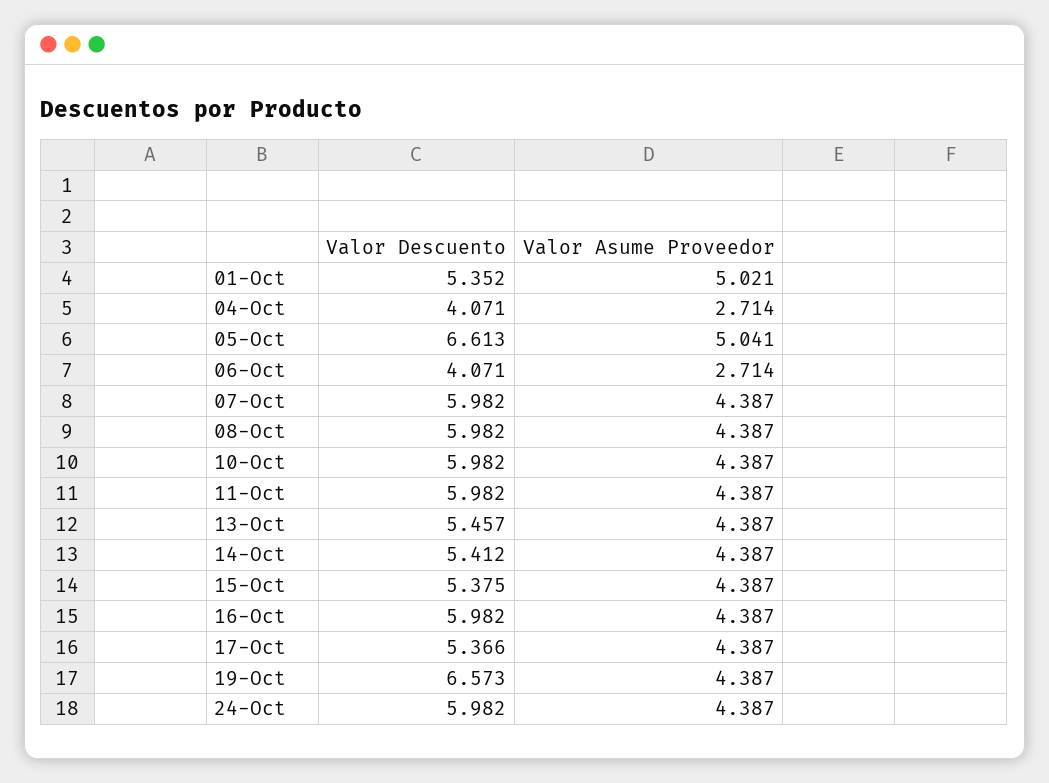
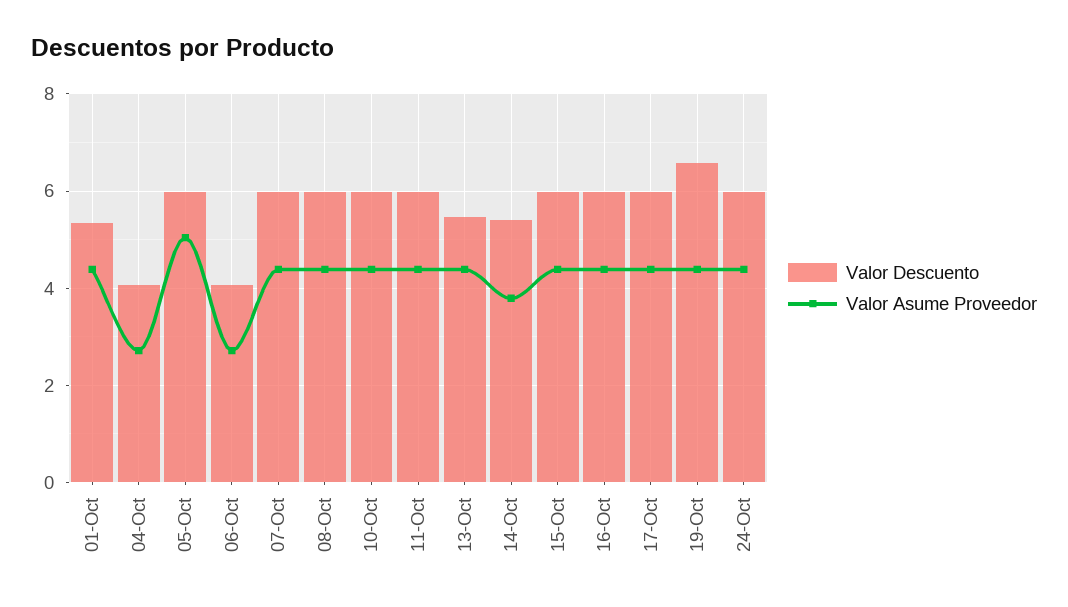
  {
    "Valor Descuento": {
      "01-Oct": 5.352,
      "04-Oct": 4.071,
-     "05-Oct": 6.613,
+     "05-Oct": 6,
      "06-Oct": 4.071,
      "07-Oct": 5.982,
      "08-Oct": 5.982,
      "10-Oct": 5.982,
      "11-Oct": 5.982,
      "13-Oct": 5.457,
      "14-Oct": 5.412,
-     "15-Oct": 5.375,
+     "15-Oct": 6,
      "16-Oct": 5.982,
-     "17-Oct": 5.366,
+     "17-Oct": 6,
      "19-Oct": 6.573,
      "24-Oct": 5.982
    },
    "Valor Asume Proveedor": {
-     "01-Oct": 5.021,
+     "01-Oct": 4.4,
      "04-Oct": 2.714,
      "05-Oct": 5.041,
      "06-Oct": 2.714,
      "07-Oct": 4.387,
      "08-Oct": 4.387,
      "10-Oct": 4.387,
      "11-Oct": 4.387,
      "13-Oct": 4.387,
-     "14-Oct": 4.387,
+     "14-Oct": 3.8,
      "15-Oct": 4.387,
      "16-Oct": 4.387,
      "17-Oct": 4.387,
      "19-Oct": 4.387,
      "24-Oct": 4.387
    }
  }

